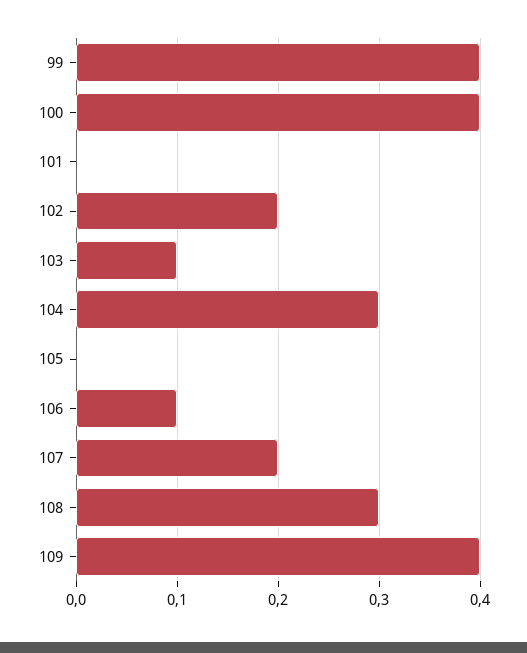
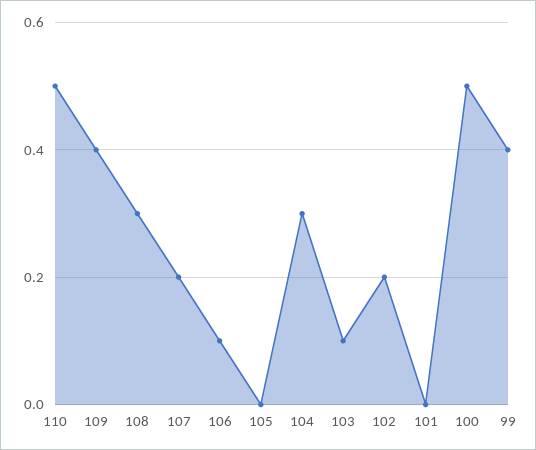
  {
    "99": 0.4,
-   "100": 0.4,
+   "100": 0.5,
    "101": 0,
    "102": 0.2,
    "103": 0.1,
    "104": 0.3,
    "105": 0,
    "106": 0.1,
    "107": 0.2,
    "108": 0.3,
-   "109": 0.4
+   "109": 0.4,
+   "110": 0.5
  }

